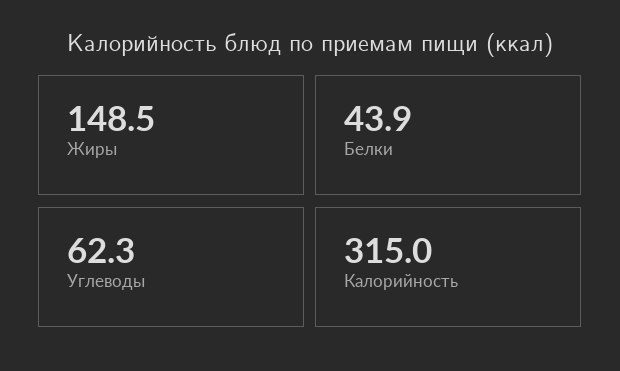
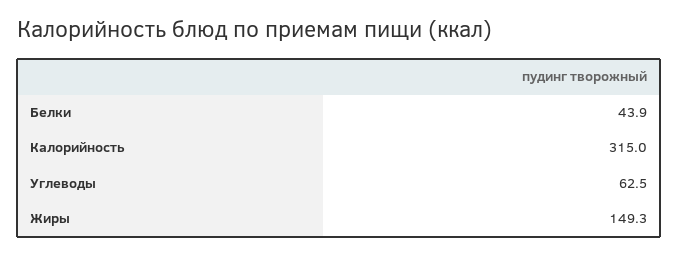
  {
-   "Жиры": 148.5,
+   "Жиры": 149.3,
    "Белки": 43.9,
-   "Углеводы": 62.3,
+   "Углеводы": 62.5,
    "Калорийность": 315
  }

